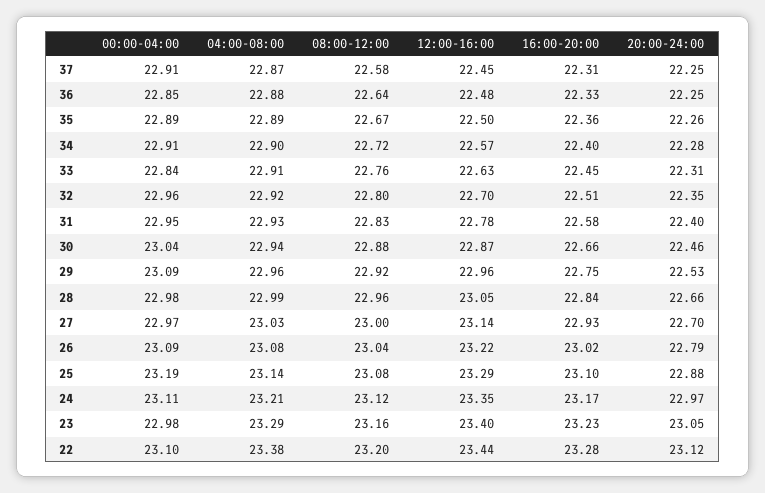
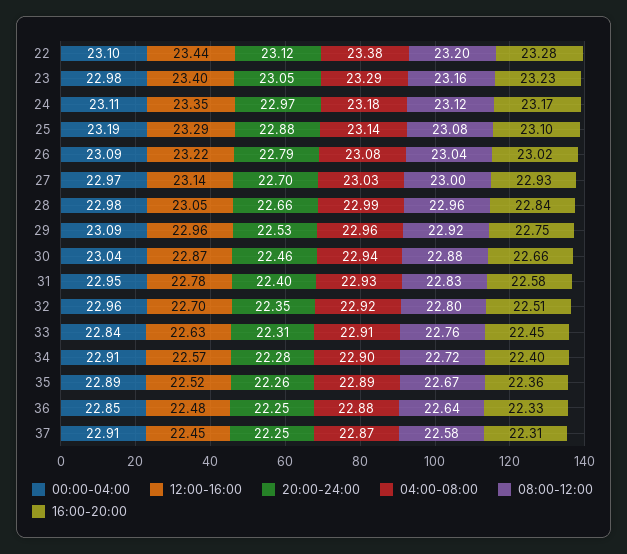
  {
    "00:00-04:00": {
      "37": 22.91,
      "36": 22.85,
      "35": 22.89,
      "34": 22.91,
      "33": 22.84,
      "32": 22.96,
      "31": 22.95,
      "30": 23.04,
      "29": 23.09,
      "28": 22.98,
      "27": 22.97,
      "26": 23.09,
      "25": 23.19,
      "24": 23.11,
      "23": 22.98,
      "22": 23.1
    },
    "04:00-08:00": {
      "37": 22.87,
      "36": 22.88,
      "35": 22.89,
      "34": 22.9,
      "33": 22.91,
      "32": 22.92,
      "31": 22.93,
      "30": 22.94,
      "29": 22.96,
      "28": 22.99,
      "27": 23.03,
      "26": 23.08,
      "25": 23.14,
-     "24": 23.21,
+     "24": 23.18,
      "23": 23.29,
      "22": 23.38
    },
    "08:00-12:00": {
      "37": 22.58,
      "36": 22.64,
      "35": 22.67,
      "34": 22.72,
      "33": 22.76,
      "32": 22.8,
      "31": 22.83,
      "30": 22.88,
      "29": 22.92,
      "28": 22.96,
      "27": 23,
      "26": 23.04,
      "25": 23.08,
      "24": 23.12,
      "23": 23.16,
      "22": 23.2
    },
    "12:00-16:00": {
      "37": 22.45,
      "36": 22.48,
-     "35": 22.5,
+     "35": 22.52,
      "34": 22.57,
      "33": 22.63,
      "32": 22.7,
      "31": 22.78,
      "30": 22.87,
      "29": 22.96,
      "28": 23.05,
      "27": 23.14,
      "26": 23.22,
      "25": 23.29,
      "24": 23.35,
      "23": 23.4,
      "22": 23.44
    },
    "16:00-20:00": {
      "37": 22.31,
      "36": 22.33,
      "35": 22.36,
      "34": 22.4,
      "33": 22.45,
      "32": 22.51,
      "31": 22.58,
      "30": 22.66,
      "29": 22.75,
      "28": 22.84,
      "27": 22.93,
      "26": 23.02,
      "25": 23.1,
      "24": 23.17,
      "23": 23.23,
      "22": 23.28
    },
    "20:00-24:00": {
      "37": 22.25,
      "36": 22.25,
      "35": 22.26,
      "34": 22.28,
      "33": 22.31,
      "32": 22.35,
      "31": 22.4,
      "30": 22.46,
      "29": 22.53,
      "28": 22.66,
      "27": 22.7,
      "26": 22.79,
      "25": 22.88,
      "24": 22.97,
      "23": 23.05,
      "22": 23.12
    }
  }

